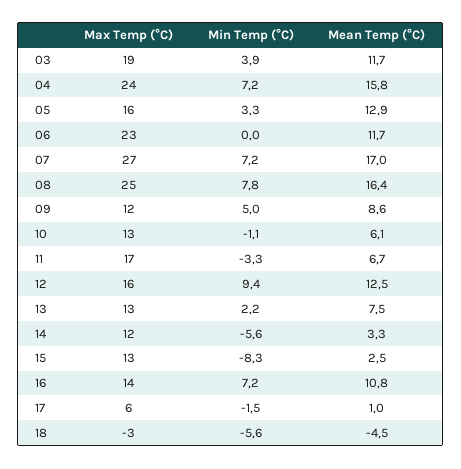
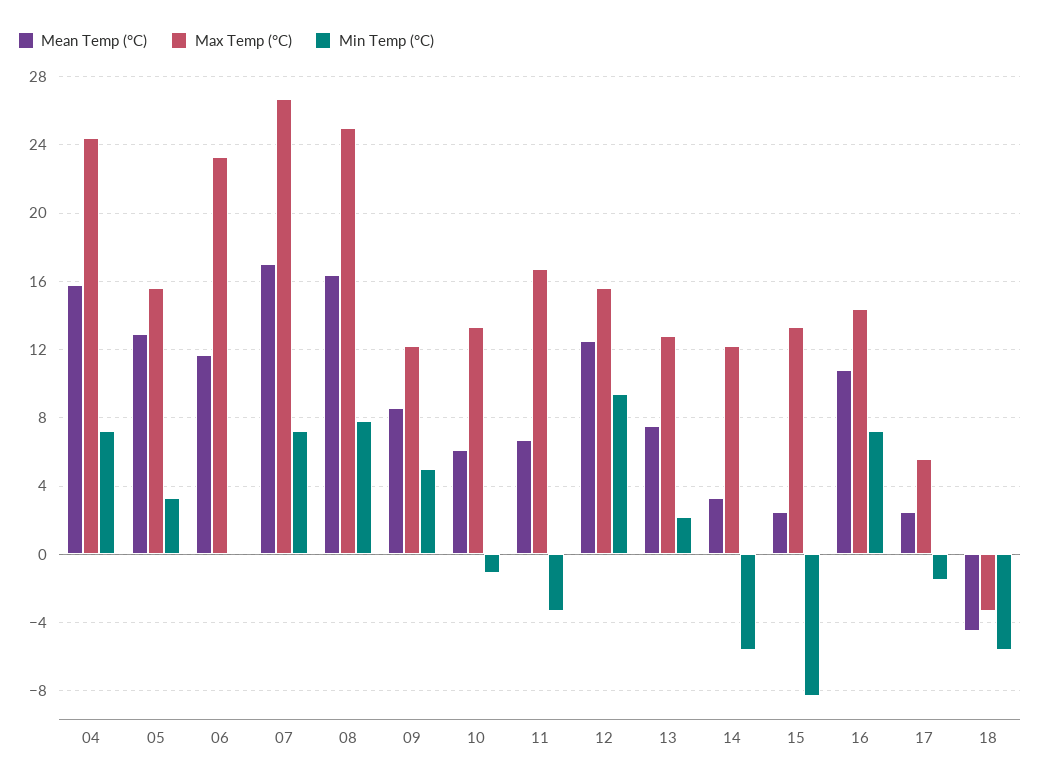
  {
    "Max Temp (°C)": {
-     "03": 19,
      "04": 24,
      "05": 16,
      "06": 23,
      "07": 27,
      "08": 25,
      "09": 12,
      "10": 13,
      "11": 17,
      "12": 16,
      "13": 13,
      "14": 12,
      "15": 13,
      "16": 14,
      "17": 6,
      "18": -3
    },
    "Min Temp (°C)": {
-     "03": 3.9,
      "04": 7.2,
      "05": 3.3,
      "06": 0,
      "07": 7.2,
      "08": 7.8,
      "09": 5,
      "10": -1.1,
      "11": -3.3,
      "12": 9.4,
      "13": 2.2,
      "14": -5.6,
      "15": -8.3,
      "16": 7.2,
      "17": -1.5,
      "18": -5.6
    },
    "Mean Temp (°C)": {
-     "03": 11.7,
      "04": 15.8,
      "05": 12.9,
      "06": 11.7,
      "07": 17,
      "08": 16.4,
      "09": 8.6,
      "10": 6.1,
      "11": 6.7,
      "12": 12.5,
      "13": 7.5,
      "14": 3.3,
      "15": 2.5,
      "16": 10.8,
-     "17": 1,
+     "17": 2.5,
      "18": -4.5
    }
  }

